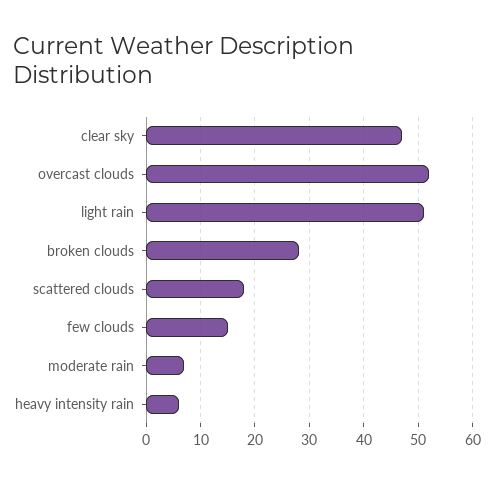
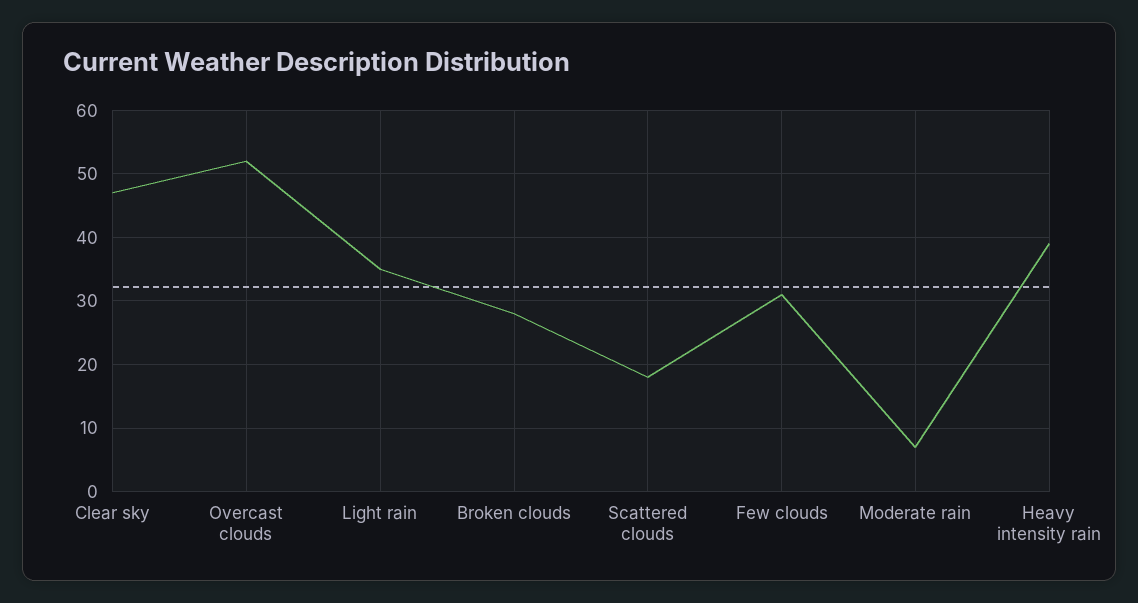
  {
    "clear sky": 47,
    "overcast clouds": 52,
-   "light rain": 50,
+   "light rain": 35,
    "broken clouds": 28,
    "scattered clouds": 18,
-   "few clouds": 15,
+   "few clouds": 31,
    "moderate rain": 7,
-   "heavy intensity rain": 5
+   "heavy intensity rain": 39
  }

